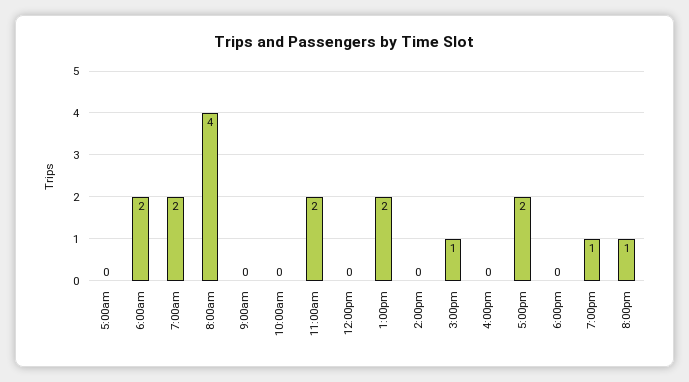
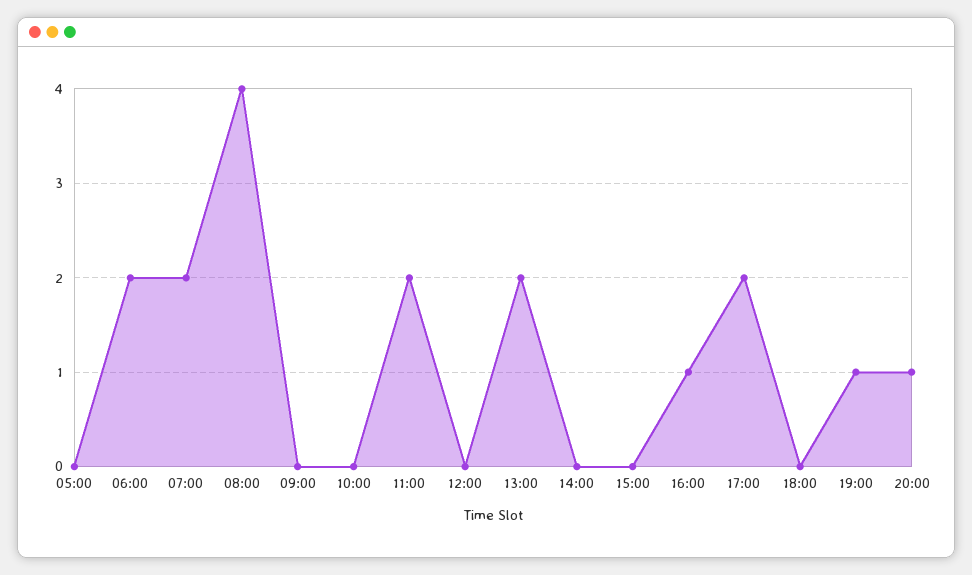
  {
    "5:00am": 0,
    "6:00am": 2,
    "7:00am": 2,
    "8:00am": 4,
    "9:00am": 0,
    "10:00am": 0,
    "11:00am": 2,
    "12:00pm": 0,
    "1:00pm": 2,
    "2:00pm": 0,
-   "3:00pm": 1,
+   "3:00pm": 0,
-   "4:00pm": 0,
+   "4:00pm": 1,
    "5:00pm": 2,
    "6:00pm": 0,
    "7:00pm": 1,
    "8:00pm": 1
  }

